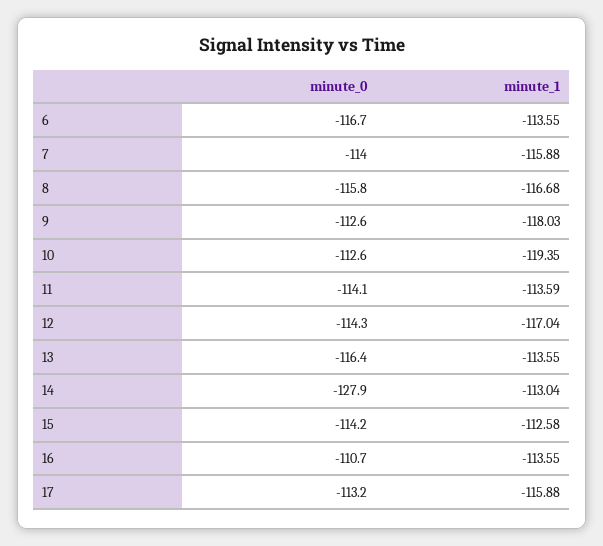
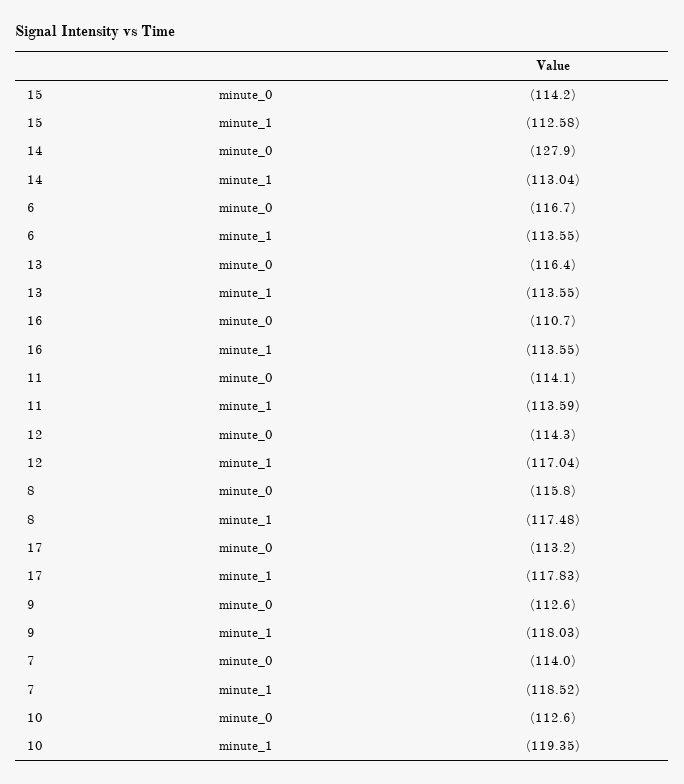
  {
    "minute_0": {
      "6": -116.7,
      "7": -114,
      "8": -115.8,
      "9": -112.6,
      "10": -112.6,
      "11": -114.1,
      "12": -114.3,
      "13": -116.4,
      "14": -127.9,
      "15": -114.2,
      "16": -110.7,
      "17": -113.2
    },
    "minute_1": {
      "6": -113.55,
-     "7": -115.88,
+     "7": -118.52,
-     "8": -116.68,
+     "8": -117.48,
      "9": -118.03,
      "10": -119.35,
      "11": -113.59,
      "12": -117.04,
      "13": -113.55,
      "14": -113.04,
      "15": -112.58,
      "16": -113.55,
-     "17": -115.88
+     "17": -117.83
    }
  }

